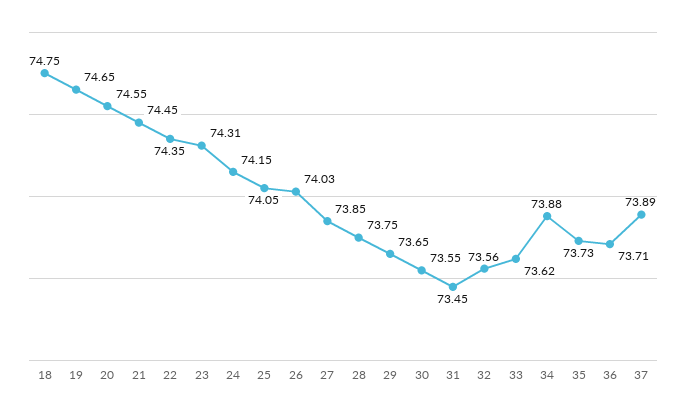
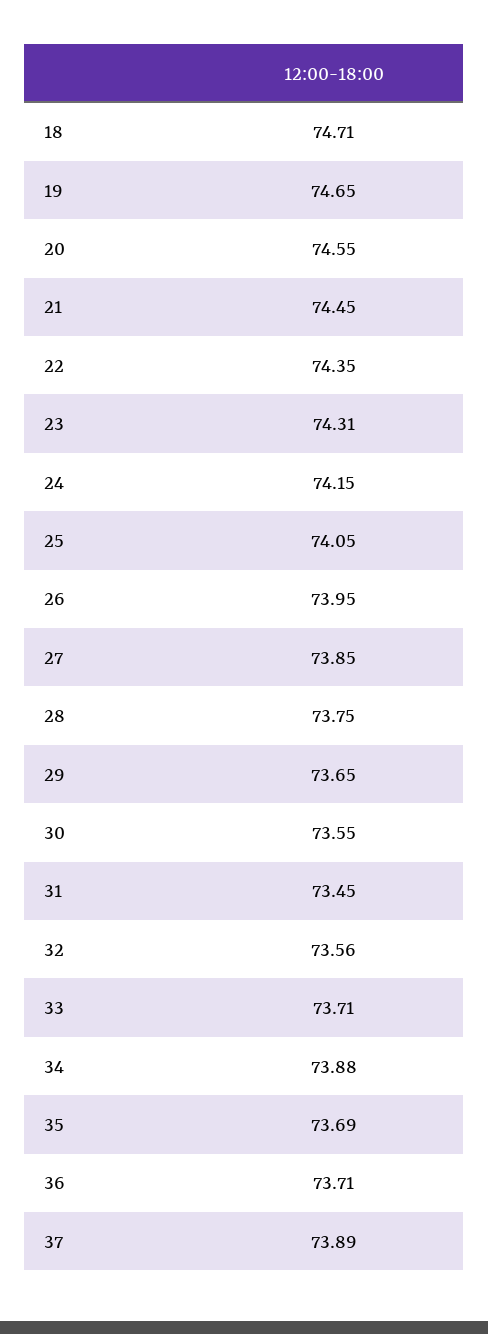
  {
-   "18": 74.75,
+   "18": 74.71,
    "19": 74.65,
    "20": 74.55,
    "21": 74.45,
    "22": 74.35,
    "23": 74.31,
    "24": 74.15,
    "25": 74.05,
-   "26": 74.03,
+   "26": 73.95,
    "27": 73.85,
    "28": 73.75,
    "29": 73.65,
    "30": 73.55,
    "31": 73.45,
    "32": 73.56,
-   "33": 73.62,
+   "33": 73.71,
    "34": 73.88,
-   "35": 73.73,
+   "35": 73.69,
    "36": 73.71,
    "37": 73.89
  }

